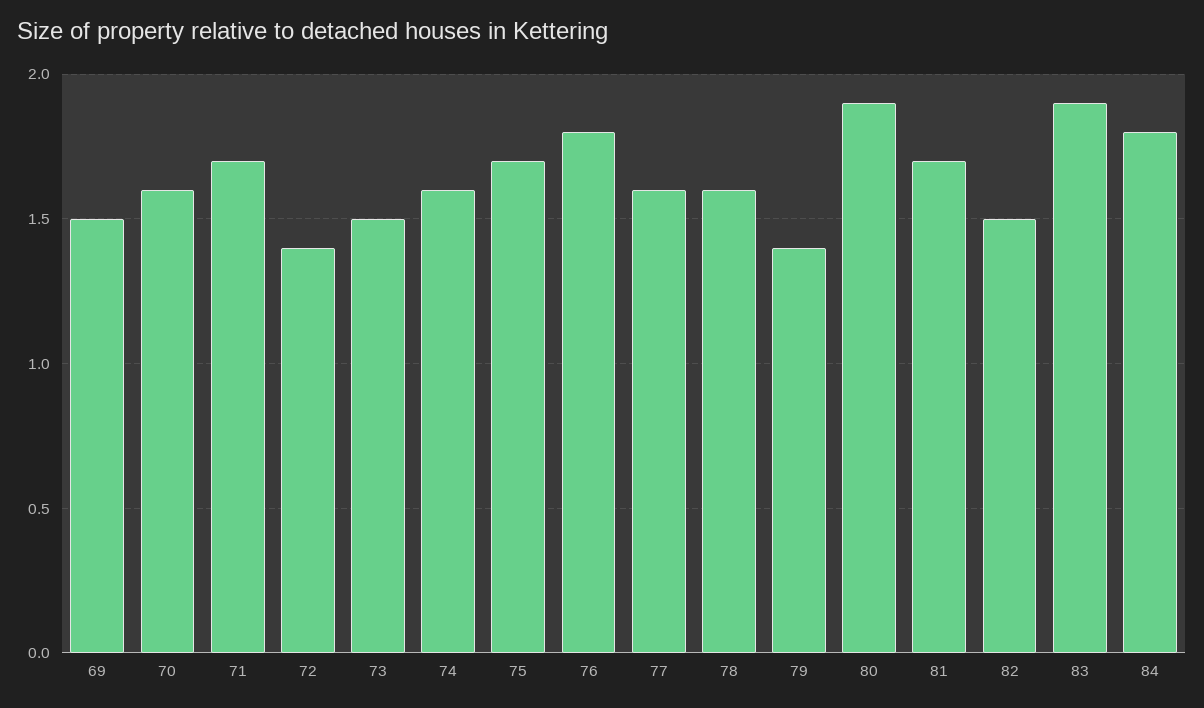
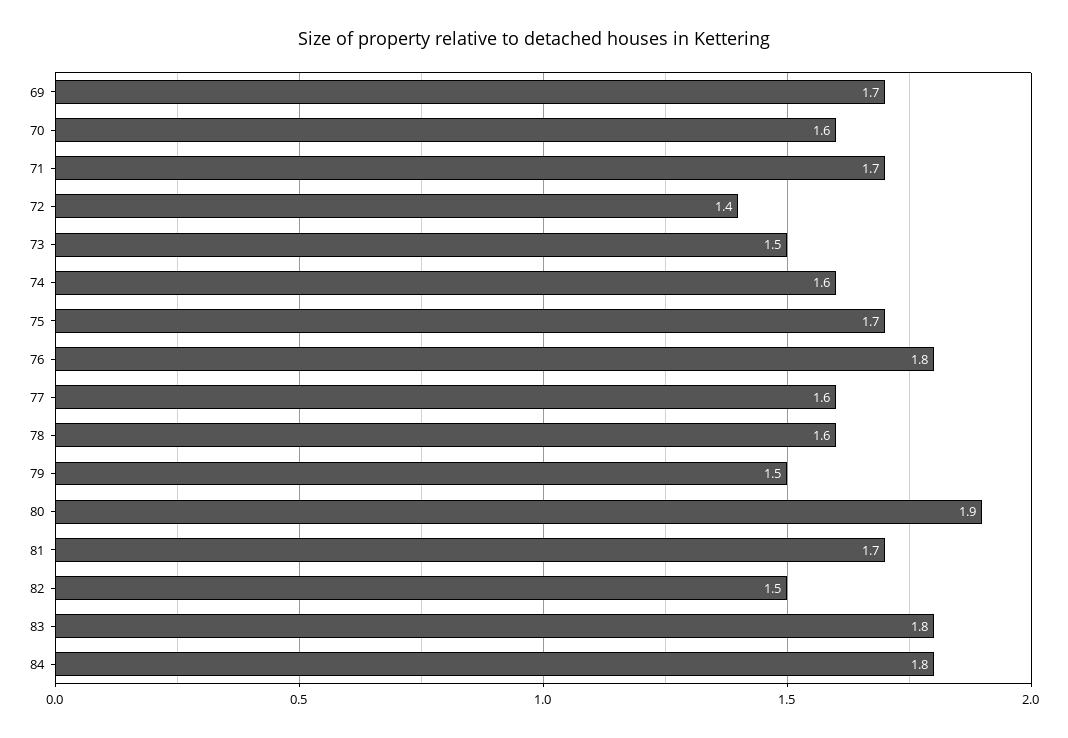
  {
-   "69": 1.5,
+   "69": 1.7,
    "70": 1.6,
    "71": 1.7,
    "72": 1.4,
    "73": 1.5,
    "74": 1.6,
    "75": 1.7,
    "76": 1.8,
    "77": 1.6,
    "78": 1.6,
-   "79": 1.4,
+   "79": 1.5,
    "80": 1.9,
    "81": 1.7,
    "82": 1.5,
-   "83": 1.9,
+   "83": 1.8,
    "84": 1.8
  }

